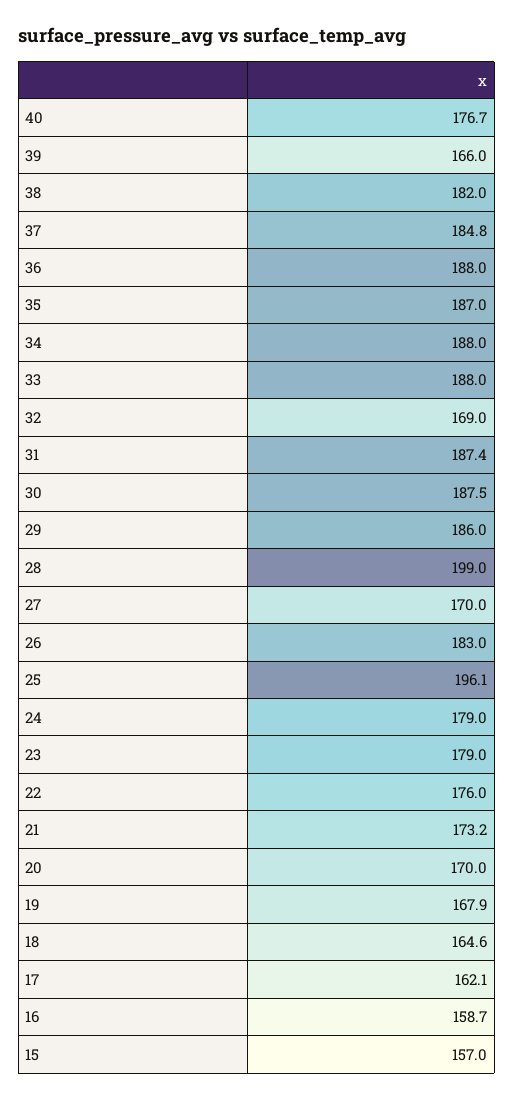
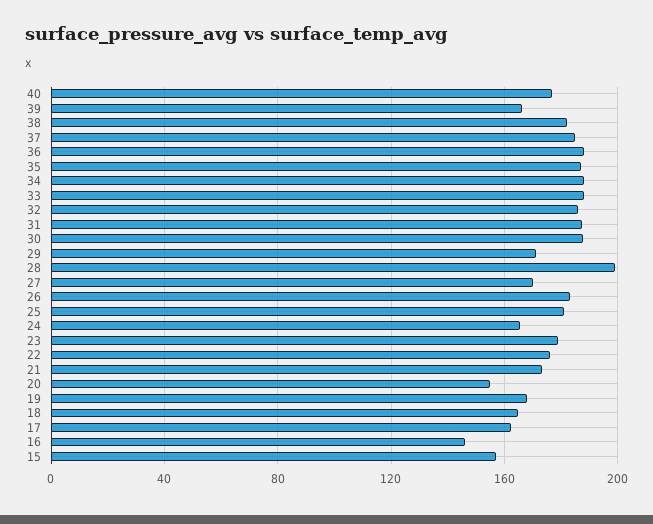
  {
    "40": 176.7,
    "39": 166,
    "38": 182,
    "37": 184.8,
    "36": 188,
    "35": 187,
    "34": 188,
    "33": 188,
-   "32": 169,
+   "32": 185,
    "31": 187.4,
    "30": 187.5,
-   "29": 186,
+   "29": 170,
    "28": 199,
    "27": 170,
    "26": 183,
-   "25": 196.1,
+   "25": 180,
-   "24": 179,
+   "24": 165,
    "23": 179,
    "22": 176,
    "21": 173.2,
-   "20": 170,
+   "20": 155,
    "19": 167.9,
    "18": 164.6,
    "17": 162.1,
-   "16": 158.7,
+   "16": 145,
    "15": 157
  }

